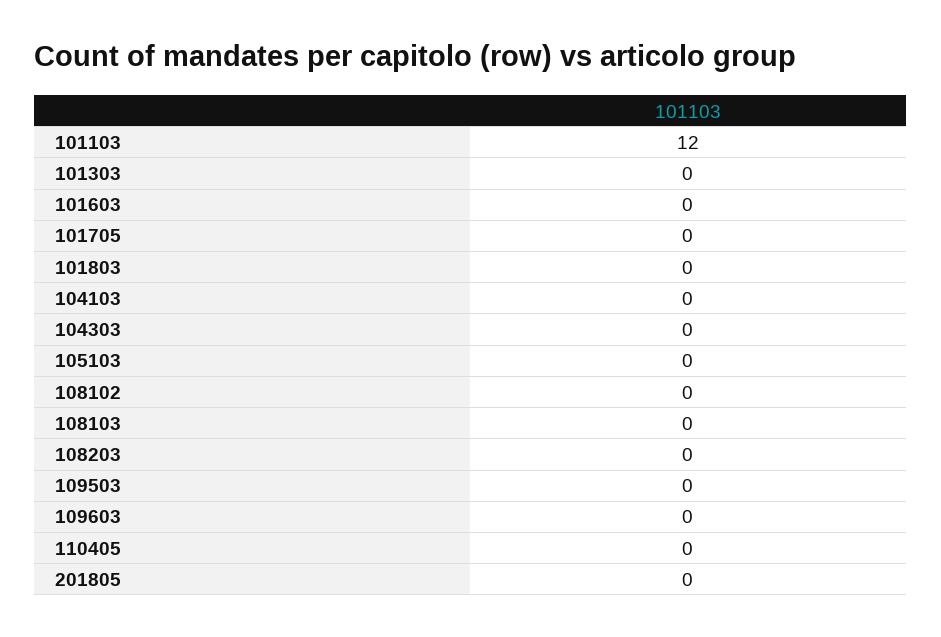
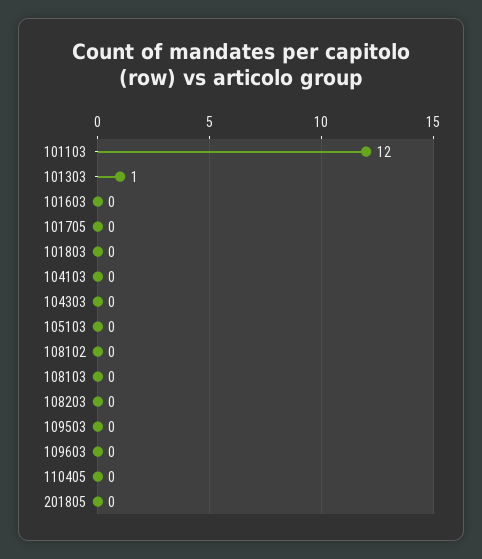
  {
    "101103": 12,
-   "101303": 0,
+   "101303": 1,
    "101603": 0,
    "101705": 0,
    "101803": 0,
    "104103": 0,
    "104303": 0,
    "105103": 0,
    "108102": 0,
    "108103": 0,
    "108203": 0,
    "109503": 0,
    "109603": 0,
    "110405": 0,
    "201805": 0
  }

